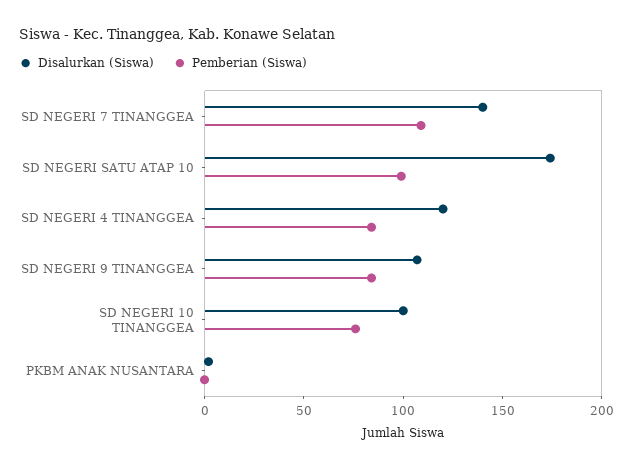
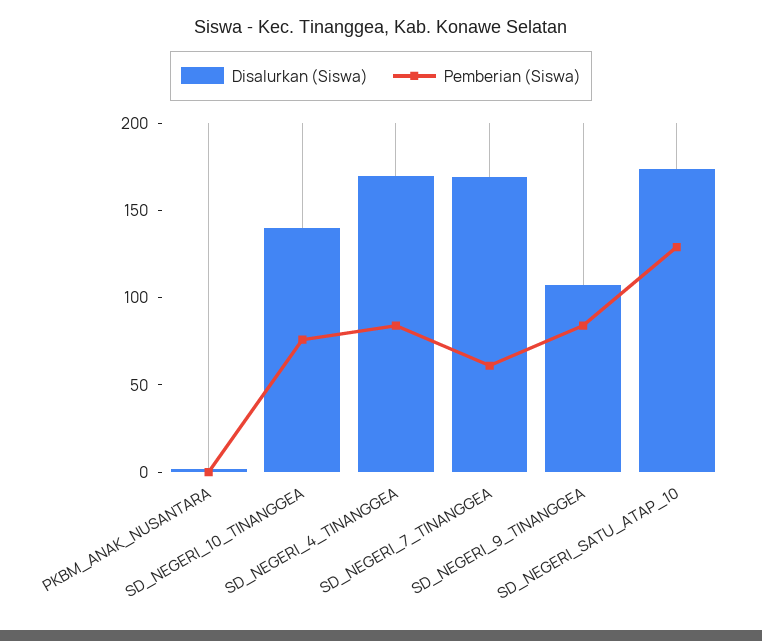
  {
    "Disalurkan (Siswa)": {
-     "SD NEGERI 7 TINANGGEA": 140,
+     "SD NEGERI 7 TINANGGEA": 170,
      "SD NEGERI SATU ATAP 10": 170,
-     "SD NEGERI 4 TINANGGEA": 120,
+     "SD NEGERI 4 TINANGGEA": 170,
      "SD NEGERI 9 TINANGGEA": 110,
-     "SD NEGERI 10 TINANGGEA": 100,
+     "SD NEGERI 10 TINANGGEA": 140,
      "PKBM ANAK NUSANTARA": 0
    },
    "Pemberian (Siswa)": {
-     "SD NEGERI 7 TINANGGEA": 110,
+     "SD NEGERI 7 TINANGGEA": 60,
-     "SD NEGERI SATU ATAP 10": 100,
+     "SD NEGERI SATU ATAP 10": 130,
      "SD NEGERI 4 TINANGGEA": 80,
      "SD NEGERI 9 TINANGGEA": 80,
      "SD NEGERI 10 TINANGGEA": 80,
      "PKBM ANAK NUSANTARA": 0
    }
  }

